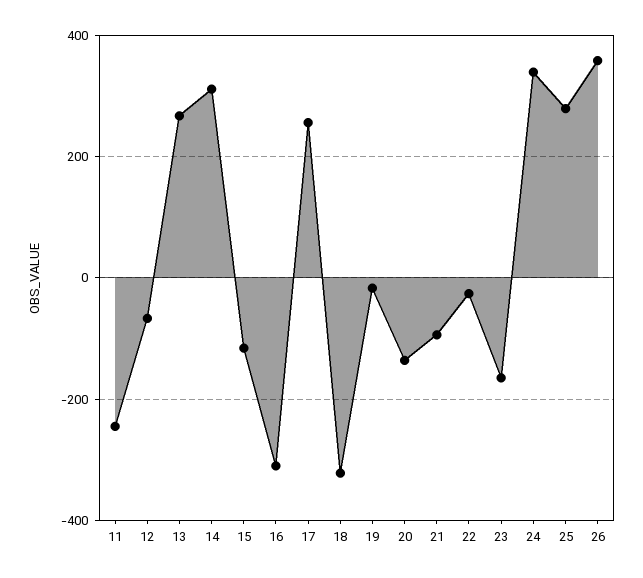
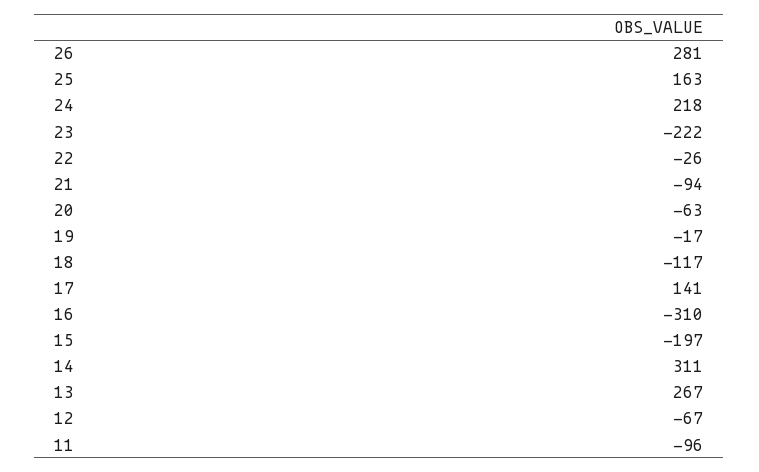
  {
-   "11": -240,
+   "11": -96,
    "12": -67,
    "13": 267,
    "14": 311,
-   "15": -120,
+   "15": -197,
    "16": -310,
-   "17": 260,
+   "17": 141,
-   "18": -320,
+   "18": -117,
    "19": -17,
-   "20": -140,
+   "20": -63,
    "21": -94,
    "22": -26,
-   "23": -160,
+   "23": -222,
-   "24": 340,
+   "24": 218,
-   "25": 280,
+   "25": 163,
-   "26": 360
+   "26": 281
  }

